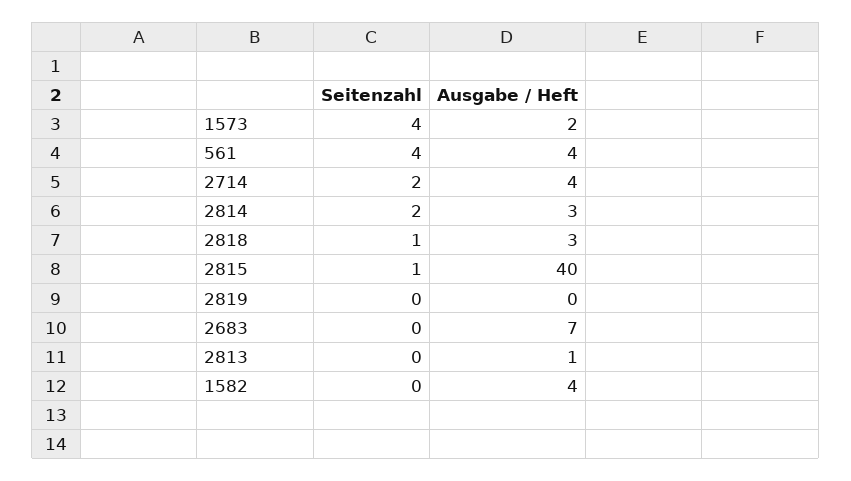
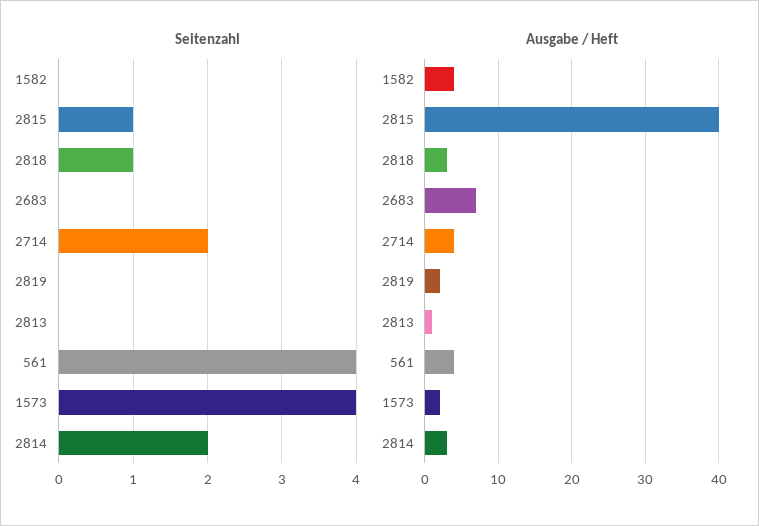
  {
    "Seitenzahl": {
      "1573": 4,
      "561": 4,
      "2714": 2,
      "2814": 2,
      "2818": 1,
      "2815": 1,
      "2819": 0,
      "2683": 0,
      "2813": 0,
      "1582": 0
    },
    "Ausgabe / Heft": {
      "1573": 2,
      "561": 4,
      "2714": 4,
      "2814": 3,
      "2818": 3,
      "2815": 40,
-     "2819": 0,
+     "2819": 2,
      "2683": 7,
      "2813": 1,
      "1582": 4
    }
  }

